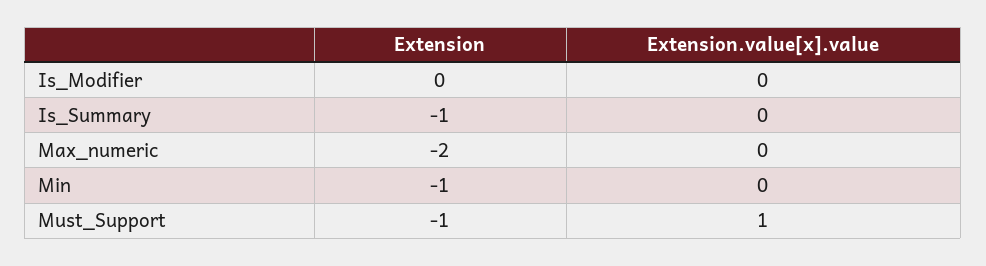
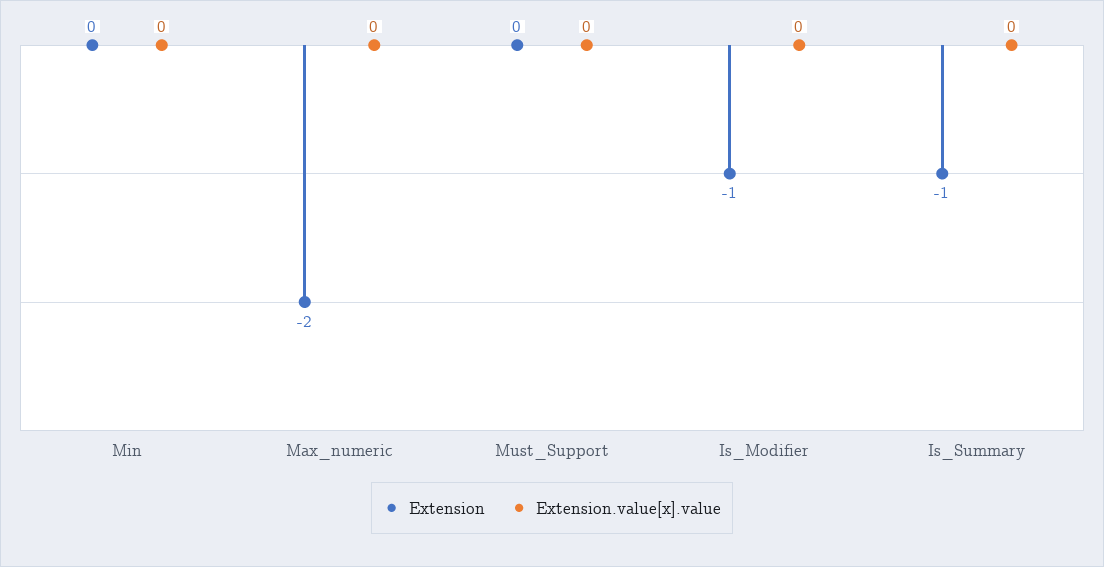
  {
    "Extension": {
-     "Is_Modifier": 0,
+     "Is_Modifier": -1,
      "Is_Summary": -1,
      "Max_numeric": -2,
-     "Min": -1,
+     "Min": 0,
-     "Must_Support": -1
+     "Must_Support": 0
    },
    "Extension.value[x].value": {
      "Is_Modifier": 0,
      "Is_Summary": 0,
      "Max_numeric": 0,
      "Min": 0,
-     "Must_Support": 1
+     "Must_Support": 0
    }
  }

